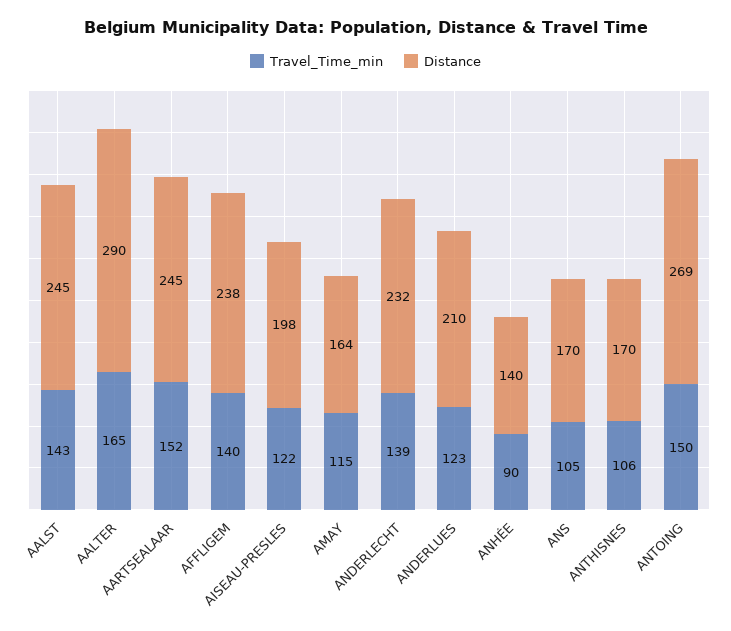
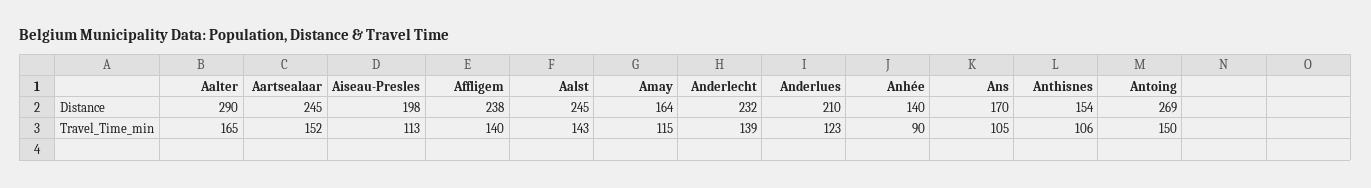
  {
    "Travel_Time_min": {
      "AALST": 143,
      "AALTER": 165,
      "AARTSEALAAR": 152,
      "AFFLIGEM": 140,
-     "AISEAU-PRESLES": 122,
+     "AISEAU-PRESLES": 113,
      "AMAY": 115,
      "ANDERLECHT": 139,
      "ANDERLUES": 123,
      "ANHÉE": 90,
      "ANS": 105,
      "ANTHISNES": 106,
      "ANTOING": 150
    },
    "Distance": {
      "AALST": 245,
      "AALTER": 290,
      "AARTSEALAAR": 245,
      "AFFLIGEM": 238,
      "AISEAU-PRESLES": 198,
      "AMAY": 164,
      "ANDERLECHT": 232,
      "ANDERLUES": 210,
      "ANHÉE": 140,
      "ANS": 170,
-     "ANTHISNES": 170,
+     "ANTHISNES": 154,
      "ANTOING": 269
    }
  }

